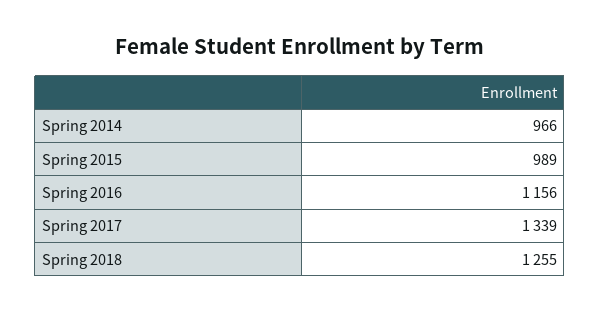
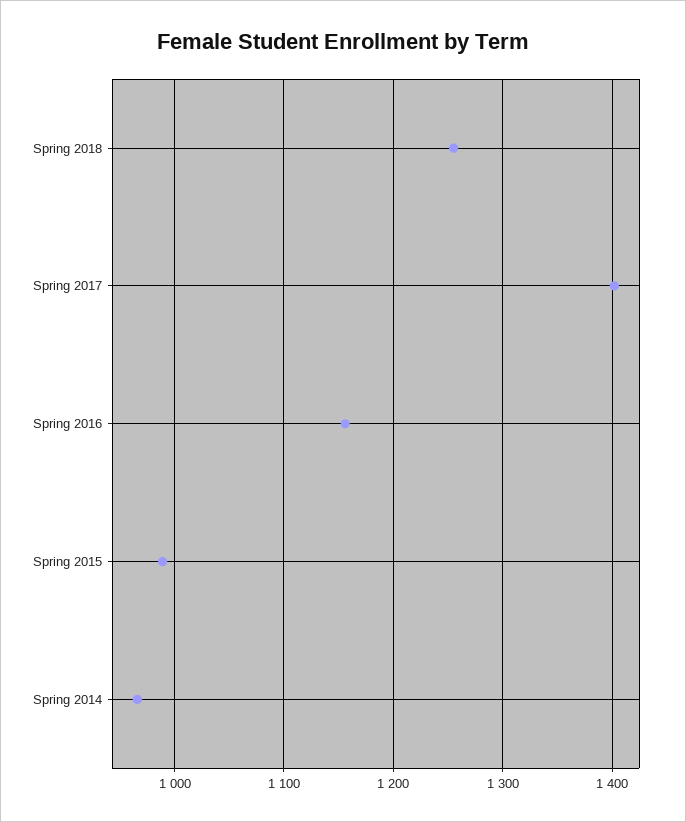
  {
    "Spring 2014": 966,
    "Spring 2015": 989,
    "Spring 2016": 1156,
-   "Spring 2017": 1339,
+   "Spring 2017": 1400,
    "Spring 2018": 1255
  }

